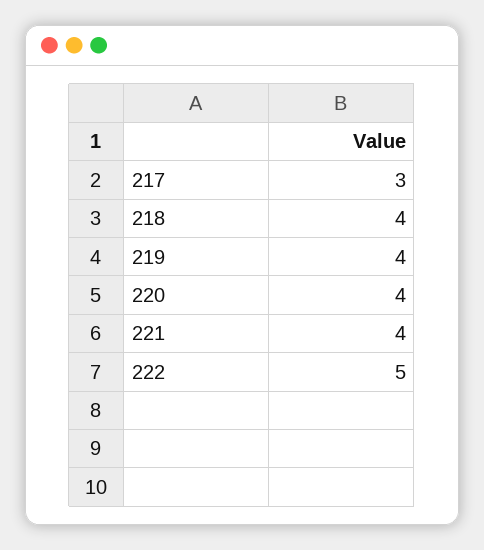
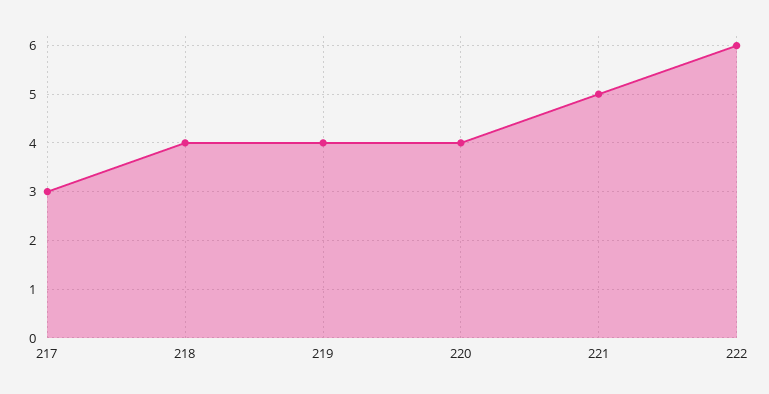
  {
    "217": 3,
    "218": 4,
    "219": 4,
    "220": 4,
-   "221": 4,
+   "221": 5,
-   "222": 5
+   "222": 6
  }

